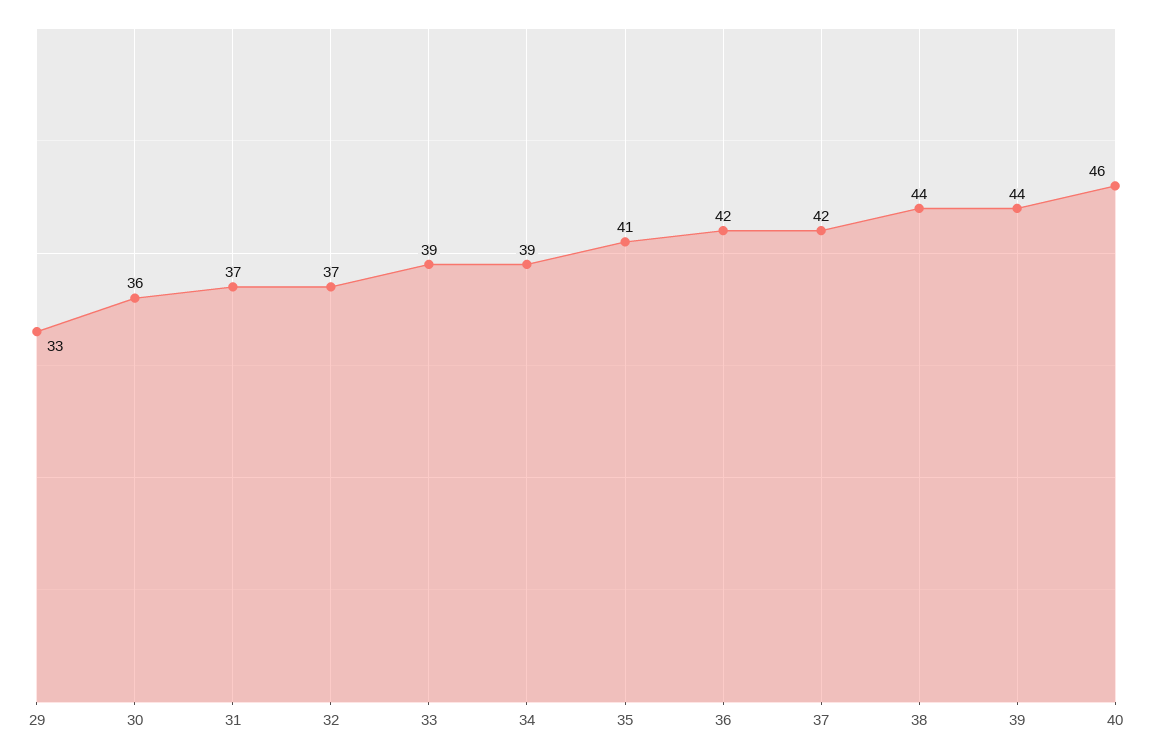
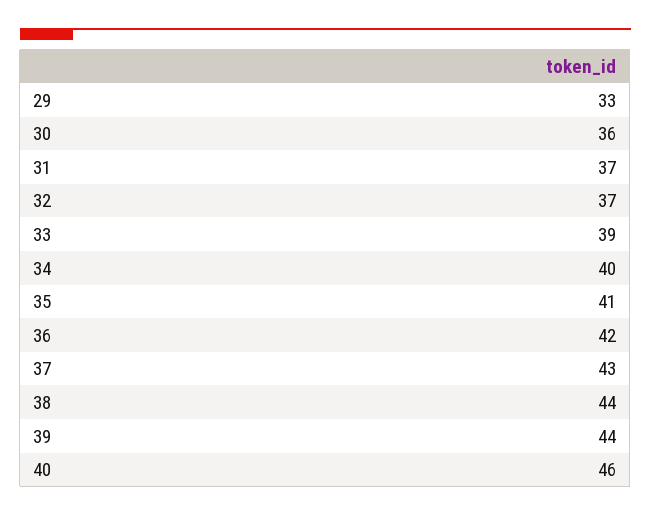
  {
    "29": 33,
    "30": 36,
    "31": 37,
    "32": 37,
    "33": 39,
-   "34": 39,
+   "34": 40,
    "35": 41,
    "36": 42,
-   "37": 42,
+   "37": 43,
    "38": 44,
    "39": 44,
    "40": 46
  }

